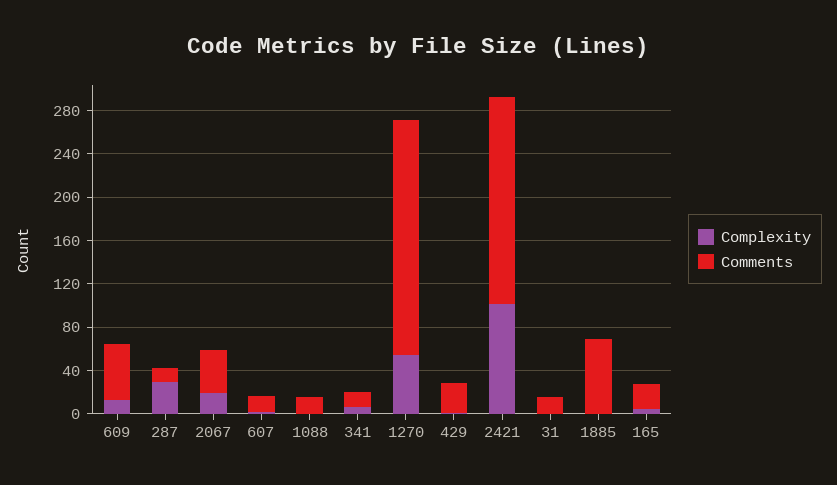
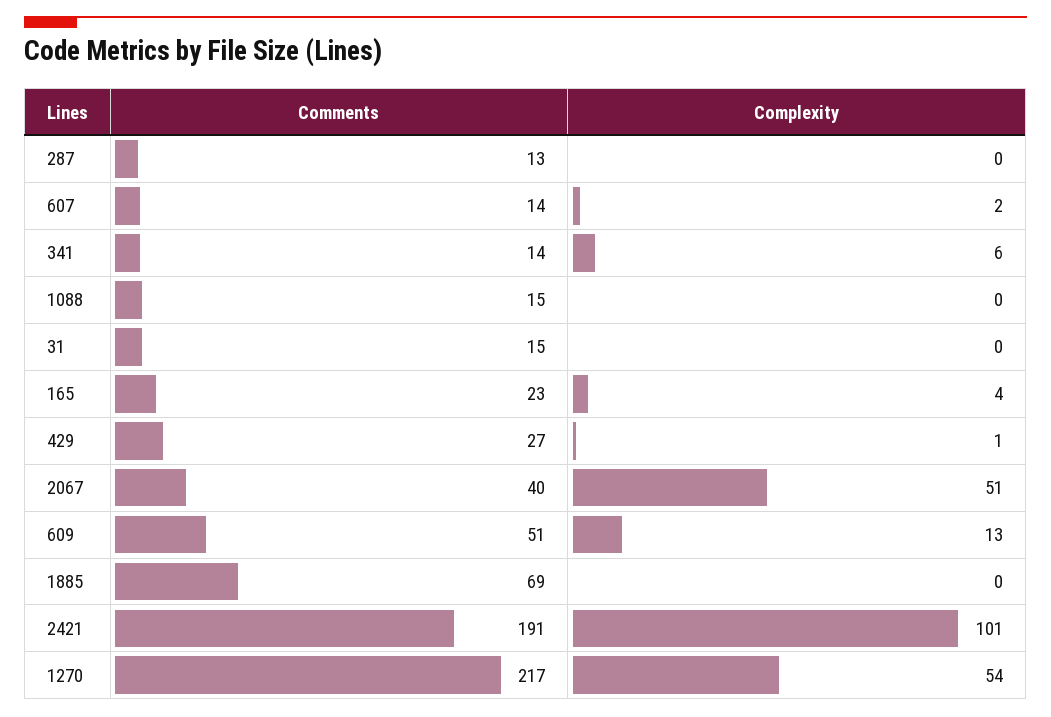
  {
    "Complexity": {
      "609": 13,
-     "287": 30,
+     "287": 0,
-     "2067": 20,
+     "2067": 51,
      "607": 2,
      "1088": 0,
      "341": 6,
      "1270": 54,
      "429": 1,
      "2421": 101,
      "31": 0,
      "1885": 0,
      "165": 4
    },
    "Comments": {
      "609": 51,
      "287": 13,
      "2067": 40,
      "607": 14,
      "1088": 15,
      "341": 14,
      "1270": 217,
      "429": 27,
      "2421": 191,
      "31": 15,
      "1885": 69,
      "165": 23
    }
  }

